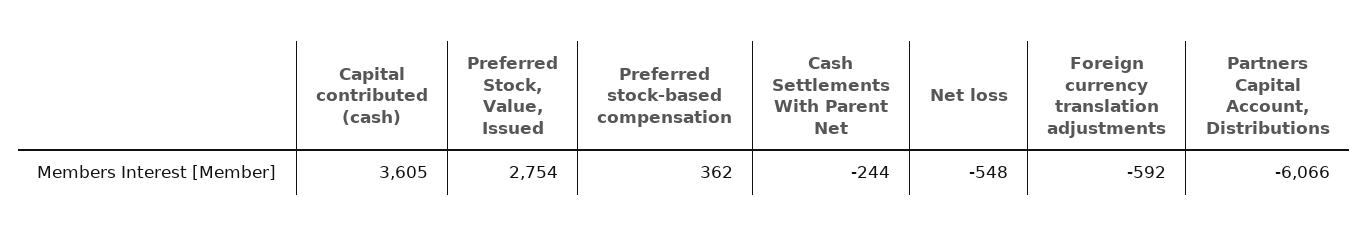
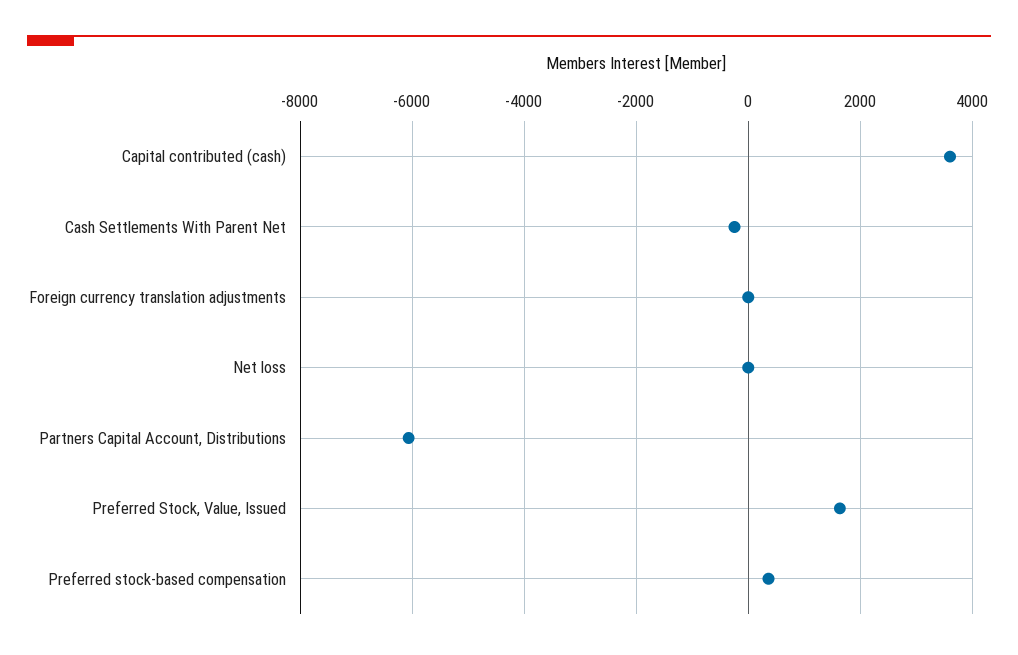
  {
    "Capital contributed (cash)": 3605,
-   "Preferred Stock, Value, Issued": 2754,
+   "Preferred Stock, Value, Issued": 1600,
    "Preferred stock-based compensation": 362,
    "Cash Settlements With Parent Net": -244,
-   "Net loss": -548,
+   "Net loss": 0,
-   "Foreign currency translation adjustments": -592,
+   "Foreign currency translation adjustments": 0,
    "Partners Capital Account, Distributions": -6066
  }

